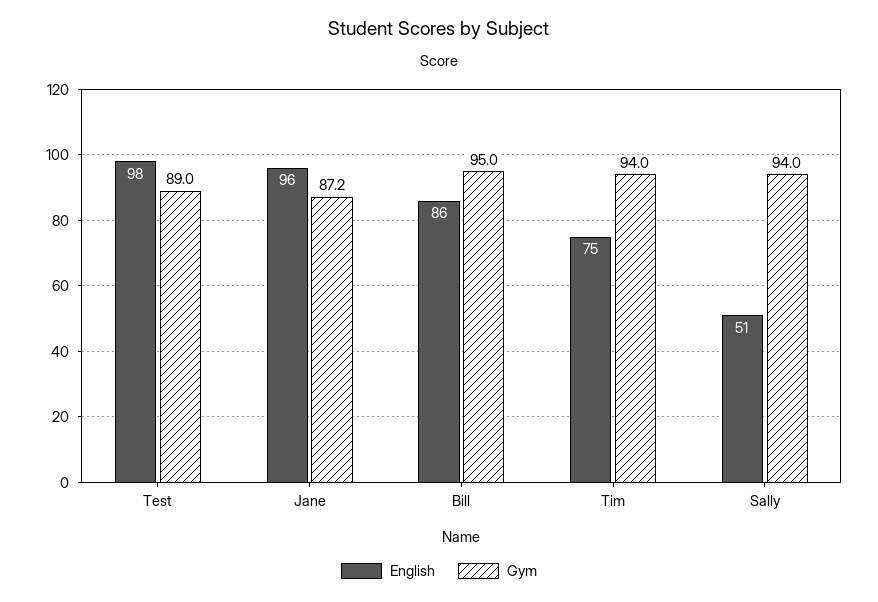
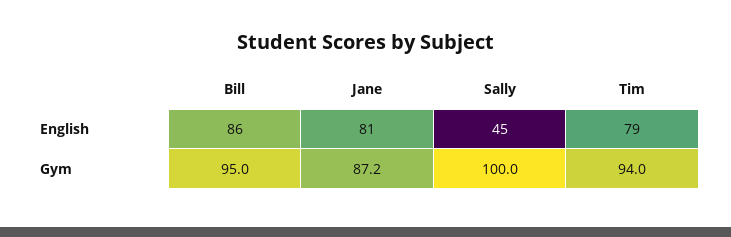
  {
    "English": {
-     "Test": 98,
-     "Jane": 96,
+     "Jane": 81,
      "Bill": 86,
-     "Tim": 75,
+     "Tim": 79,
-     "Sally": 51
+     "Sally": 45
    },
    "Gym": {
-     "Test": 89,
      "Jane": 87.2,
      "Bill": 95,
      "Tim": 94,
-     "Sally": 94
+     "Sally": 100
    }
  }

